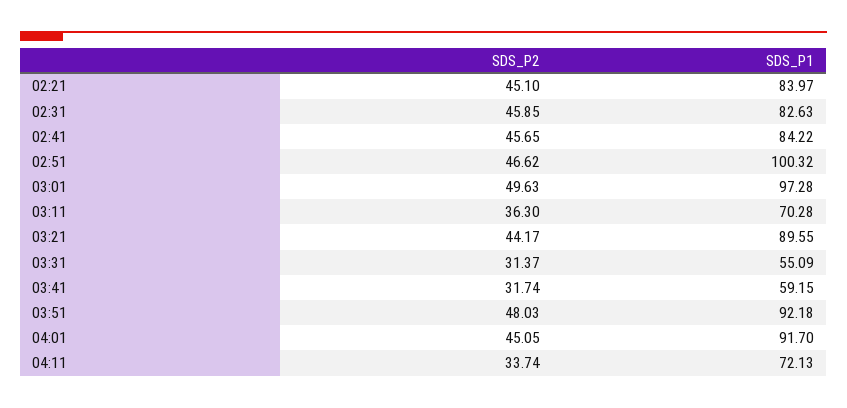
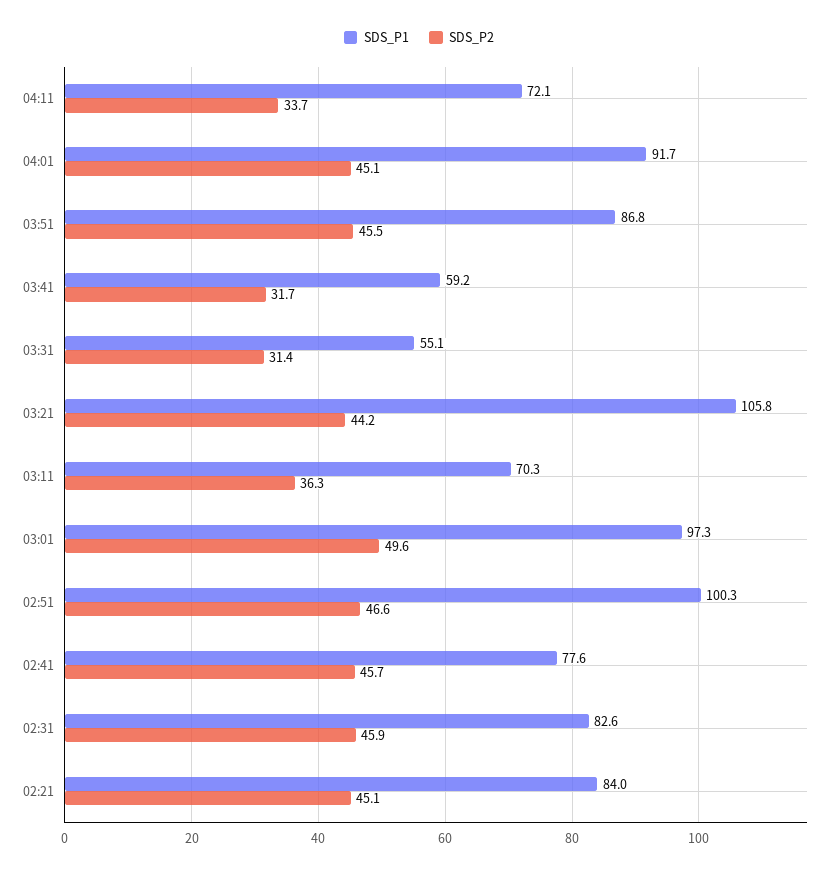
  {
    "SDS_P2": {
      "02:21": 45.1,
      "02:31": 45.85,
      "02:41": 45.65,
      "02:51": 46.62,
      "03:01": 49.63,
      "03:11": 36.3,
      "03:21": 44.17,
      "03:31": 31.37,
      "03:41": 31.74,
-     "03:51": 48.03,
+     "03:51": 45.5,
      "04:01": 45.05,
      "04:11": 33.74
    },
    "SDS_P1": {
      "02:21": 83.97,
      "02:31": 82.63,
-     "02:41": 84.22,
+     "02:41": 77.6,
      "02:51": 100.32,
      "03:01": 97.28,
      "03:11": 70.28,
-     "03:21": 89.55,
+     "03:21": 105.8,
      "03:31": 55.09,
      "03:41": 59.15,
-     "03:51": 92.18,
+     "03:51": 86.8,
      "04:01": 91.7,
      "04:11": 72.13
    }
  }

